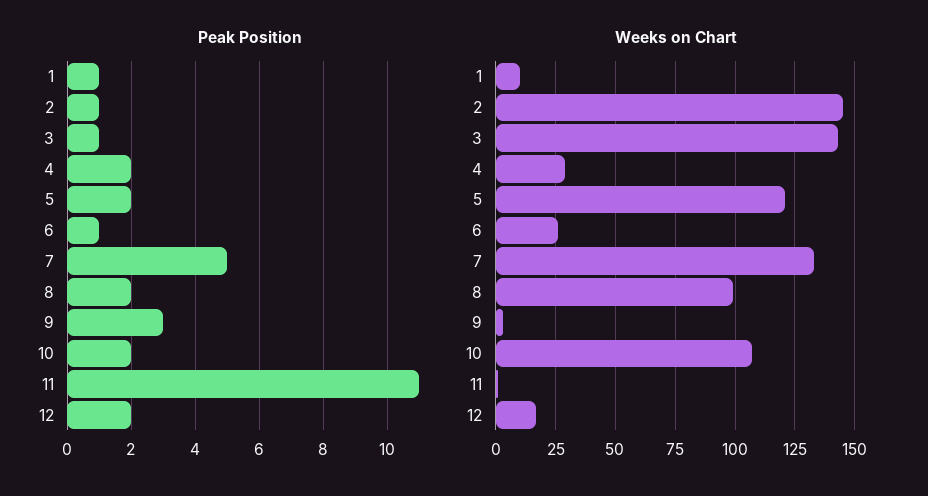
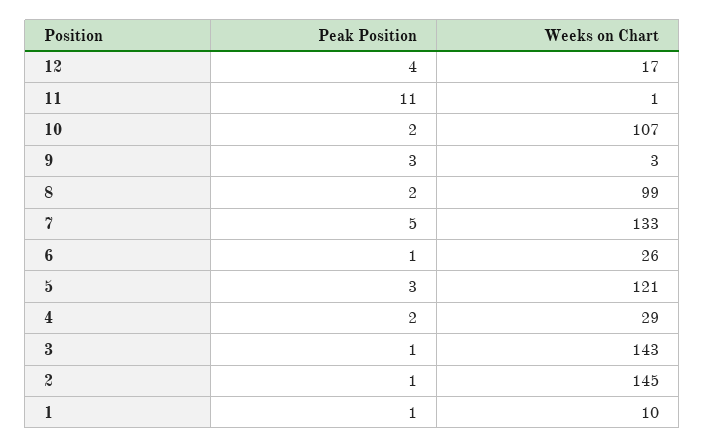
  {
    "Peak Position": {
      "1": 1,
      "2": 1,
      "3": 1,
      "4": 2,
-     "5": 2,
+     "5": 3,
      "6": 1,
      "7": 5,
      "8": 2,
      "9": 3,
      "10": 2,
      "11": 11,
-     "12": 2
+     "12": 4
    },
    "Weeks on Chart": {
      "1": 10,
      "2": 145,
      "3": 143,
      "4": 29,
      "5": 121,
      "6": 26,
      "7": 133,
      "8": 99,
      "9": 3,
      "10": 107,
      "11": 1,
      "12": 17
    }
  }

